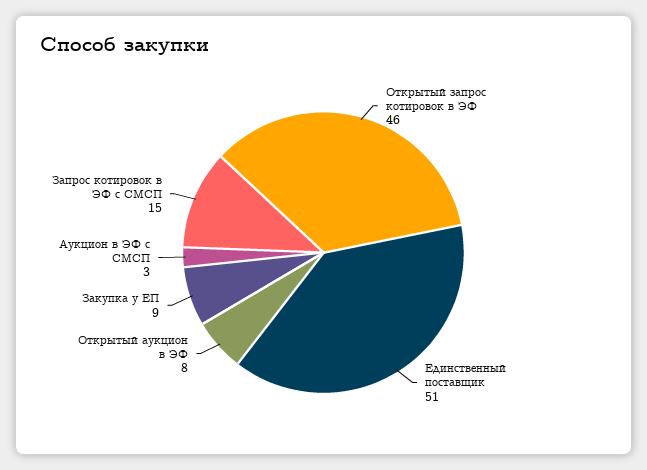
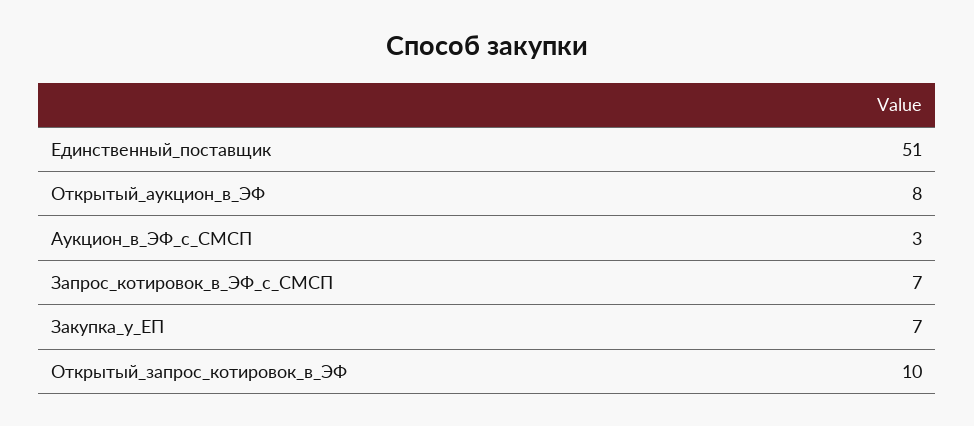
  {
-   "Открытый запрос котировок в ЭФ": 46,
+   "Открытый запрос котировок в ЭФ": 10,
    "Единственный поставщик": 51,
    "Открытый аукцион в ЭФ": 8,
-   "Закупка у ЕП": 9,
+   "Закупка у ЕП": 7,
    "Аукцион в ЭФ с СМСП": 3,
-   "Запрос котировок в ЭФ с СМСП": 15
+   "Запрос котировок в ЭФ с СМСП": 7
  }

